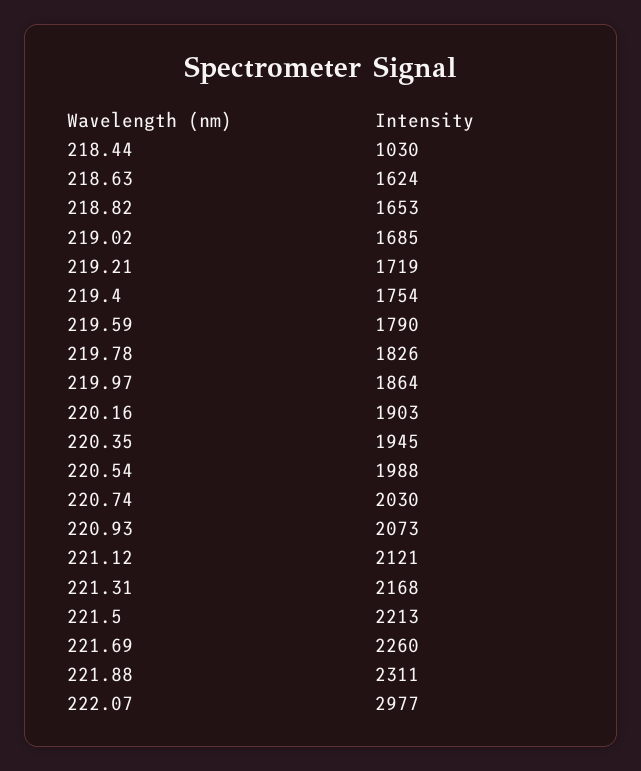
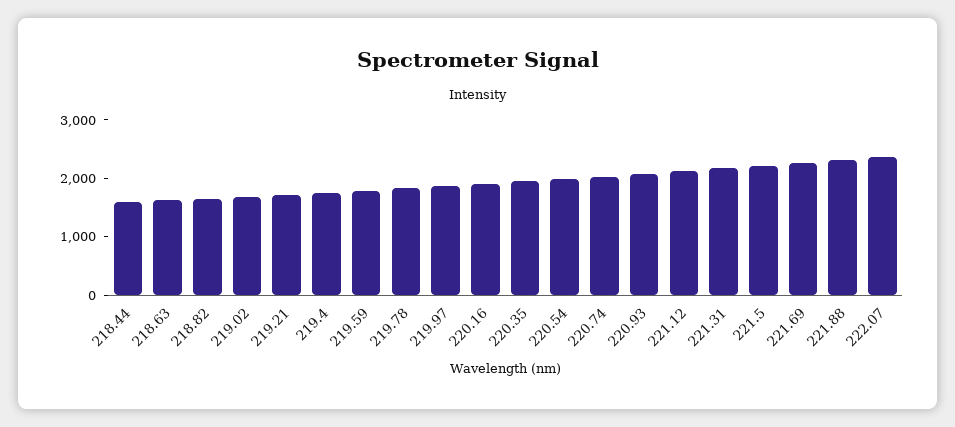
  {
-   "218.44": 1030,
+   "218.44": 1600,
    "218.63": 1624,
    "218.82": 1653,
    "219.02": 1685,
    "219.21": 1719,
    "219.4": 1754,
    "219.59": 1790,
    "219.78": 1826,
    "219.97": 1864,
    "220.16": 1903,
    "220.35": 1945,
    "220.54": 1988,
    "220.74": 2030,
    "220.93": 2073,
    "221.12": 2121,
    "221.31": 2168,
    "221.5": 2213,
    "221.69": 2260,
    "221.88": 2311,
-   "222.07": 2977
+   "222.07": 2400
  }

